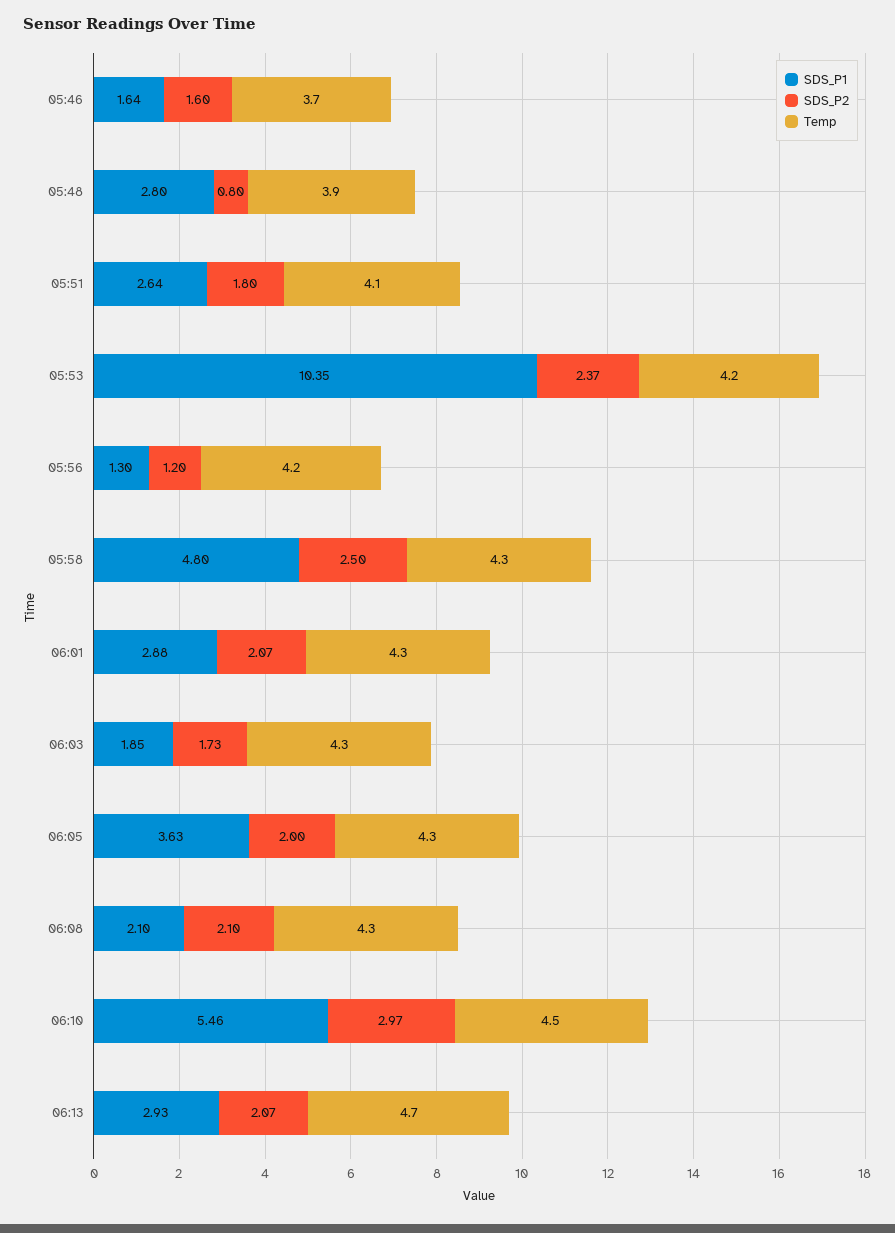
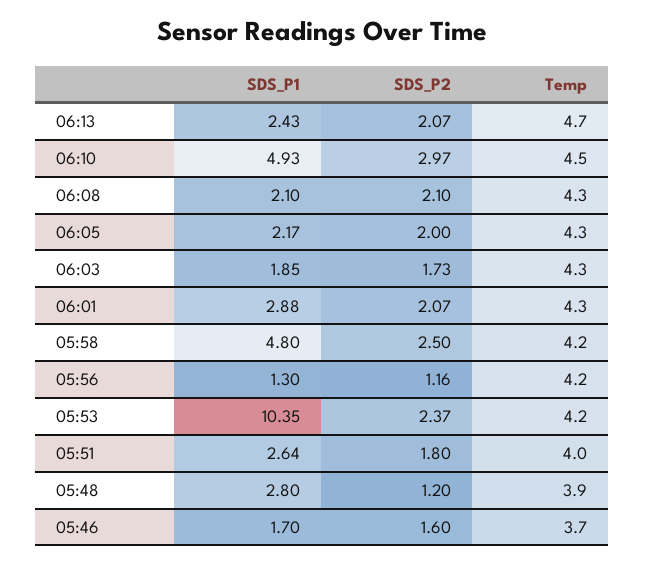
  {
    "SDS_P1": {
-     "05:46": 1.64,
+     "05:46": 1.7,
      "05:48": 2.8,
      "05:51": 2.64,
      "05:53": 10.35,
      "05:56": 1.3,
      "05:58": 4.8,
      "06:01": 2.88,
      "06:03": 1.85,
-     "06:05": 3.63,
+     "06:05": 2.17,
      "06:08": 2.1,
-     "06:10": 5.46,
+     "06:10": 4.93,
-     "06:13": 2.93
+     "06:13": 2.43
    },
    "SDS_P2": {
      "05:46": 1.6,
-     "05:48": 0.8,
+     "05:48": 1.2,
      "05:51": 1.8,
      "05:53": 2.37,
-     "05:56": 1.2,
+     "05:56": 1.16,
      "05:58": 2.5,
      "06:01": 2.07,
      "06:03": 1.73,
      "06:05": 2,
      "06:08": 2.1,
      "06:10": 2.97,
      "06:13": 2.07
    },
    "Temp": {
      "05:46": 3.7,
      "05:48": 3.9,
-     "05:51": 4.1,
+     "05:51": 4,
      "05:53": 4.2,
      "05:56": 4.2,
-     "05:58": 4.3,
+     "05:58": 4.2,
      "06:01": 4.3,
      "06:03": 4.3,
      "06:05": 4.3,
      "06:08": 4.3,
      "06:10": 4.5,
      "06:13": 4.7
    }
  }

